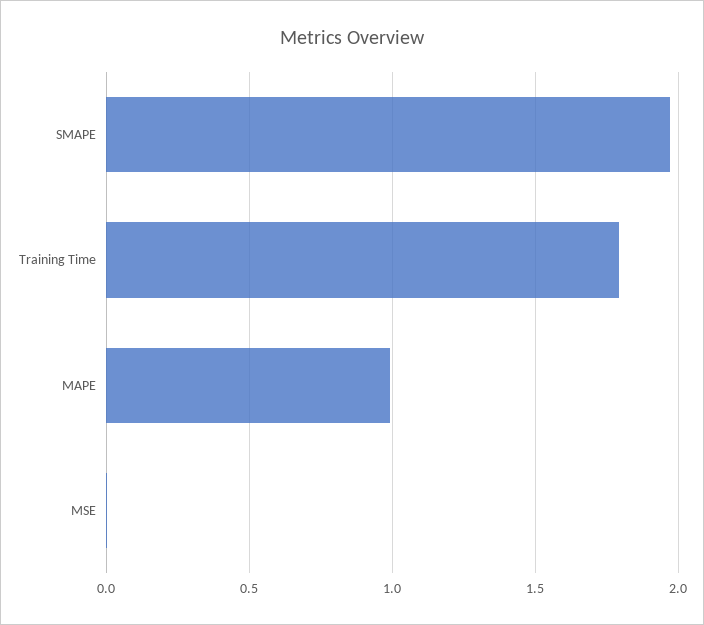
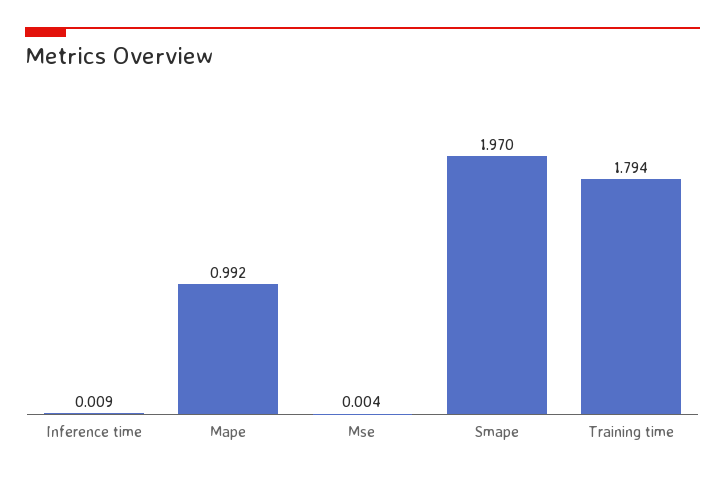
  {
    "SMAPE": 1.97,
    "Training Time": 1.794,
    "MAPE": 0.992,
-   "MSE": 0.004
+   "MSE": 0.004,
+   "Inference time": 0.009
  }

